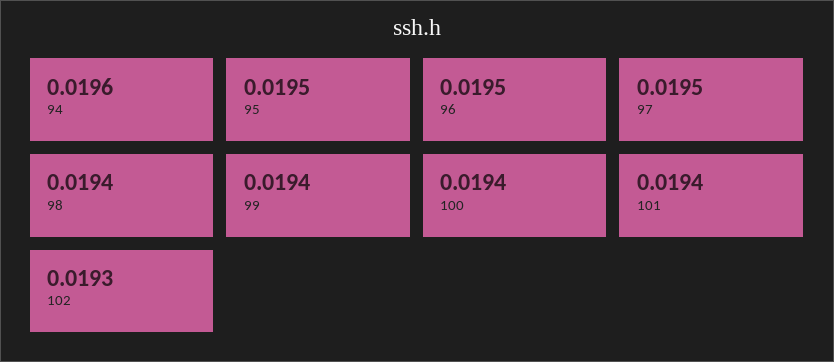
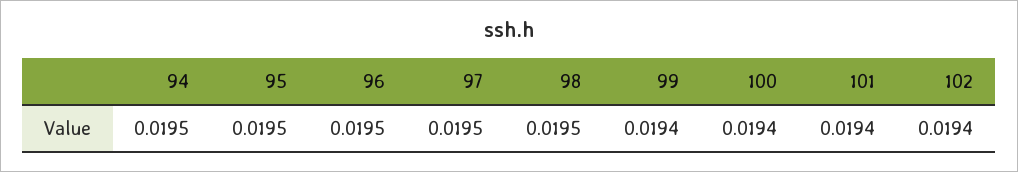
  {
-   "94": 0.0196,
+   "94": 0.0195,
    "95": 0.0195,
    "96": 0.0195,
    "97": 0.0195,
-   "98": 0.0194,
+   "98": 0.0195,
    "99": 0.0194,
    "100": 0.0194,
    "101": 0.0194,
-   "102": 0.0193
+   "102": 0.0194
  }

